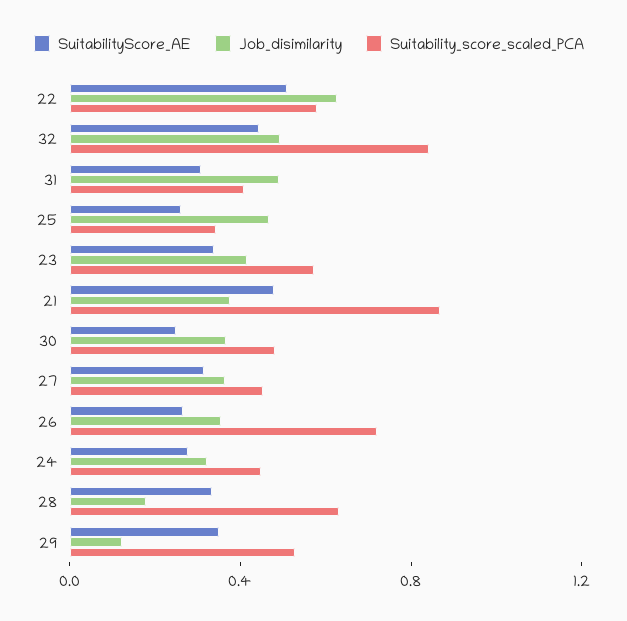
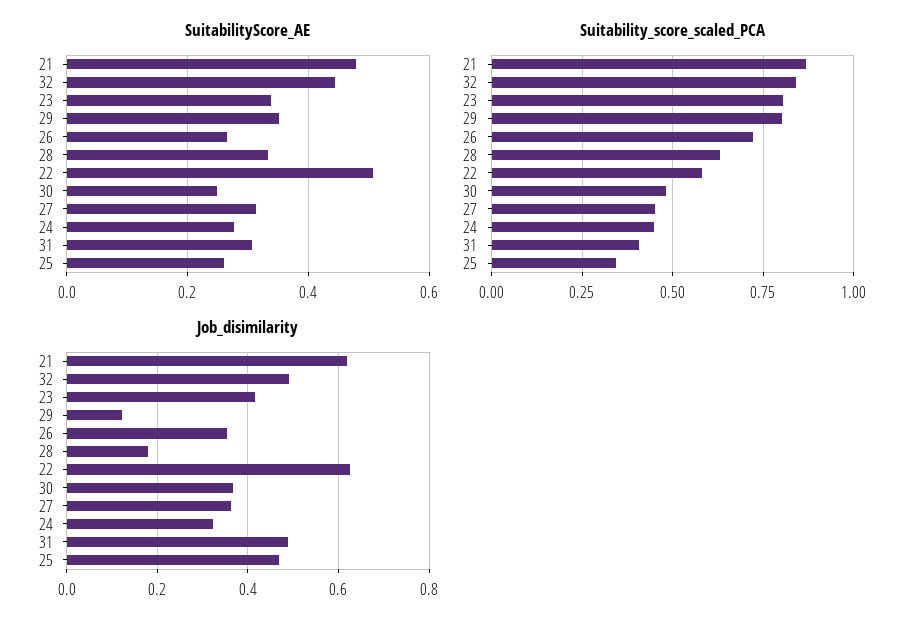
  {
    "SuitabilityScore_AE": {
      "22": 0.5,
      "32": 0.44,
      "31": 0.3,
      "25": 0.26,
      "23": 0.34,
      "21": 0.48,
      "30": 0.24,
      "27": 0.32,
      "26": 0.26,
      "24": 0.28,
      "28": 0.34,
      "29": 0.36
    },
    "Job_disimilarity": {
      "22": 0.62,
      "32": 0.5,
      "31": 0.48,
      "25": 0.46,
      "23": 0.42,
-     "21": 0.4,
+     "21": 0.62,
      "30": 0.36,
      "27": 0.36,
      "26": 0.36,
      "24": 0.32,
      "28": 0.18,
      "29": 0.12
    },
    "Suitability_score_scaled_PCA": {
      "22": 0.575,
      "32": 0.85,
      "31": 0.4,
      "25": 0.35,
-     "23": 0.6,
+     "23": 0.8,
      "21": 0.875,
      "30": 0.475,
      "27": 0.45,
      "26": 0.725,
      "24": 0.45,
      "28": 0.625,
-     "29": 0.5
+     "29": 0.8
    }
  }

